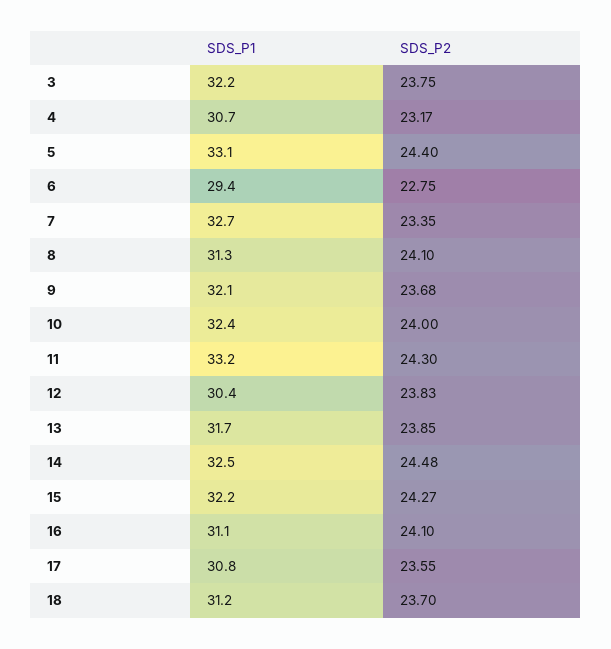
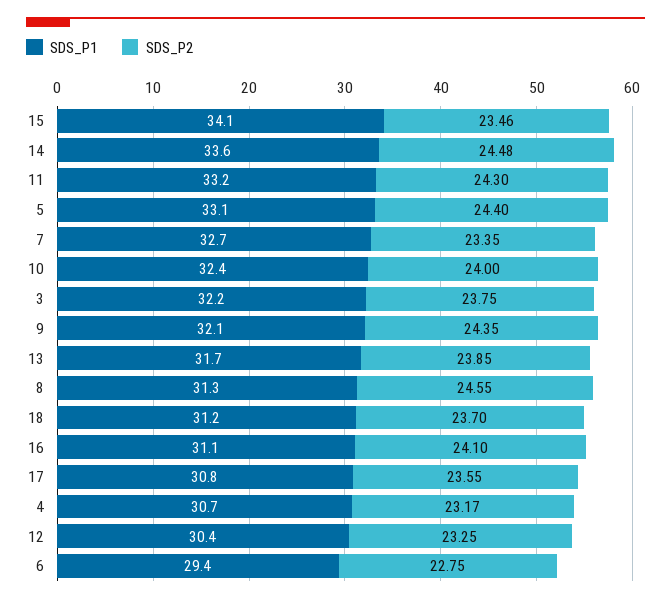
  {
    "SDS_P1": {
      "3": 32.2,
      "4": 30.7,
      "5": 33.1,
      "6": 29.4,
      "7": 32.7,
      "8": 31.3,
      "9": 32.1,
      "10": 32.4,
      "11": 33.2,
      "12": 30.4,
      "13": 31.7,
-     "14": 32.5,
+     "14": 33.6,
-     "15": 32.2,
+     "15": 34.1,
      "16": 31.1,
      "17": 30.8,
      "18": 31.2
    },
    "SDS_P2": {
      "3": 23.75,
      "4": 23.17,
      "5": 24.4,
      "6": 22.75,
      "7": 23.35,
-     "8": 24.1,
+     "8": 24.55,
-     "9": 23.68,
+     "9": 24.35,
      "10": 24,
      "11": 24.3,
-     "12": 23.83,
+     "12": 23.25,
      "13": 23.85,
      "14": 24.48,
-     "15": 24.27,
+     "15": 23.46,
      "16": 24.1,
      "17": 23.55,
      "18": 23.7
    }
  }

